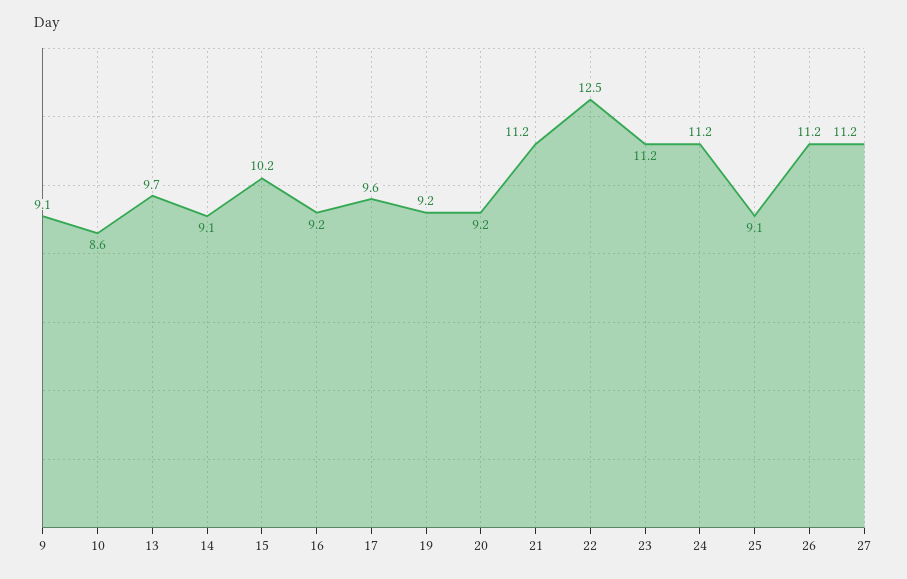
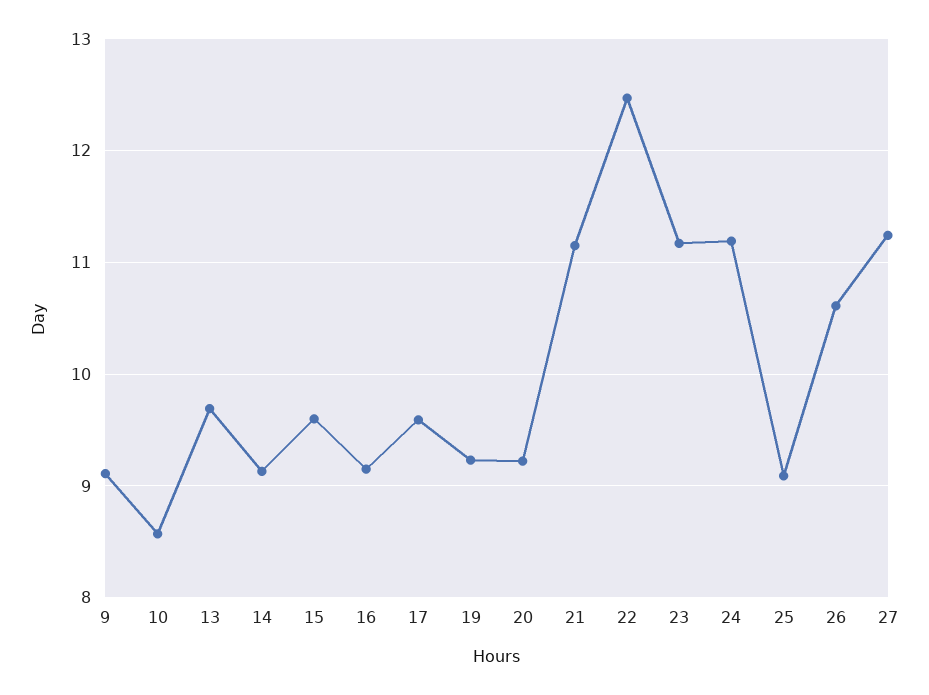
  {
    "9": 9.1,
    "10": 8.6,
    "13": 9.7,
    "14": 9.1,
-   "15": 10.2,
+   "15": 9.6,
    "16": 9.2,
    "17": 9.6,
    "19": 9.2,
    "20": 9.2,
    "21": 11.2,
    "22": 12.5,
    "23": 11.2,
    "24": 11.2,
    "25": 9.1,
-   "26": 11.2,
+   "26": 10.6,
    "27": 11.2
  }

